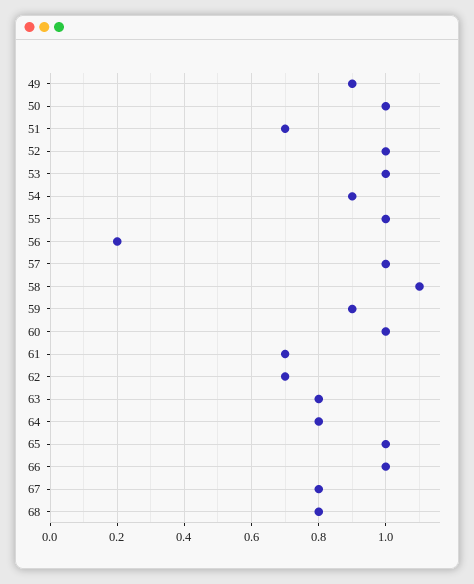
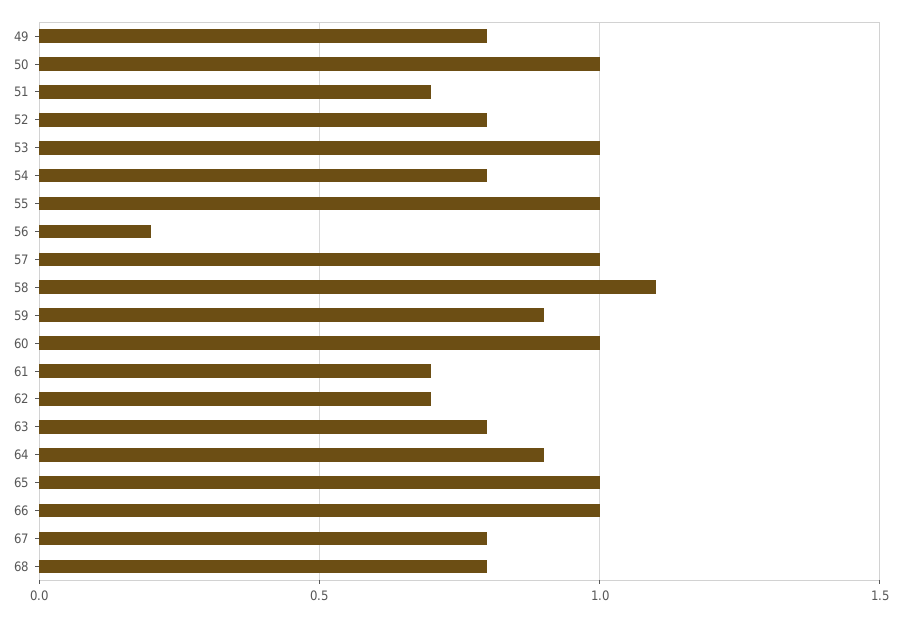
  {
-   "49": 0.9,
+   "49": 0.8,
    "50": 1,
    "51": 0.7,
-   "52": 1,
+   "52": 0.8,
    "53": 1,
-   "54": 0.9,
+   "54": 0.8,
    "55": 1,
    "56": 0.2,
    "57": 1,
    "58": 1.1,
    "59": 0.9,
    "60": 1,
    "61": 0.7,
    "62": 0.7,
    "63": 0.8,
-   "64": 0.8,
+   "64": 0.9,
    "65": 1,
    "66": 1,
    "67": 0.8,
    "68": 0.8
  }

